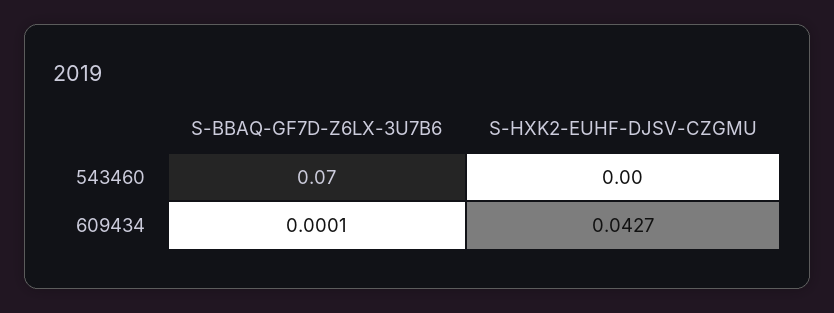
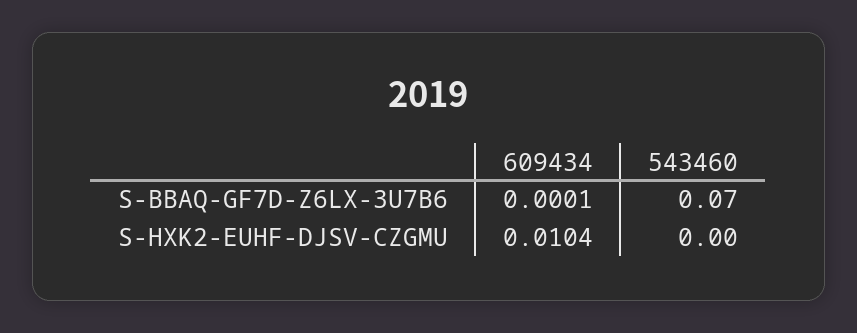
  {
    "S-BBAQ-GF7D-Z6LX-3U7B6": {
      "543460": 0.07,
      "609434": 0.0001
    },
    "S-HXK2-EUHF-DJSV-CZGMU": {
      "543460": 0,
-     "609434": 0.0427
+     "609434": 0.0104
    }
  }

